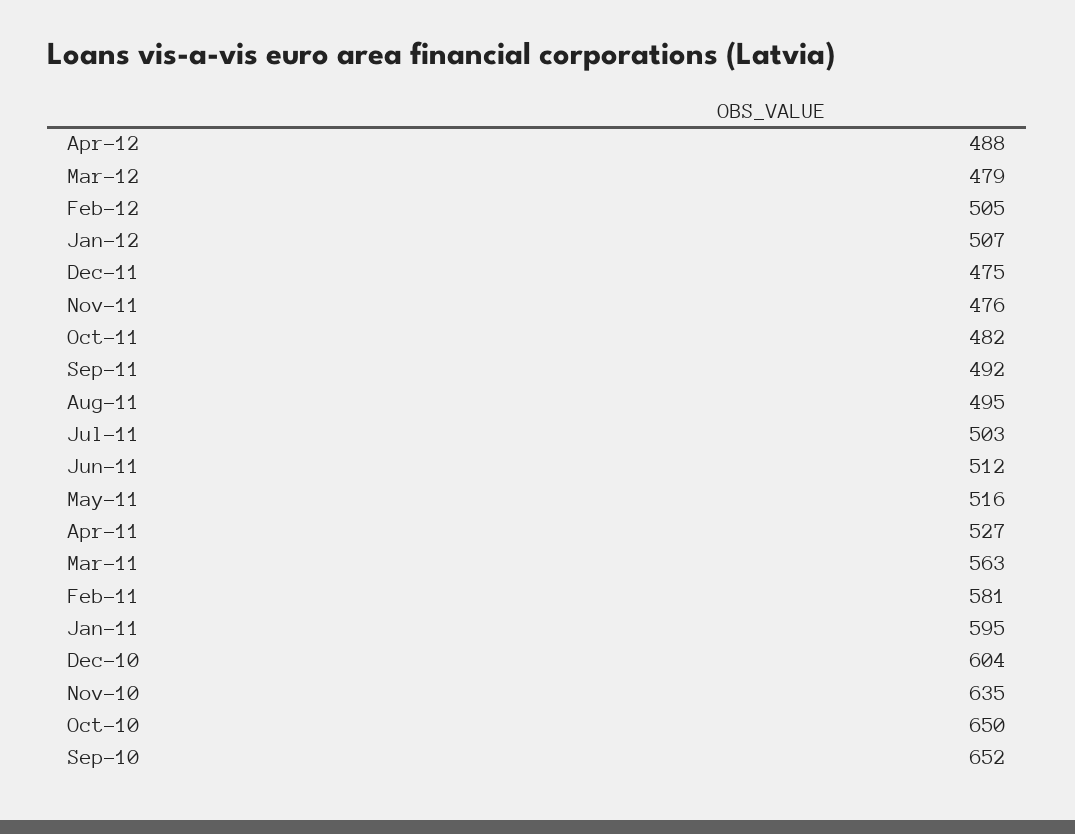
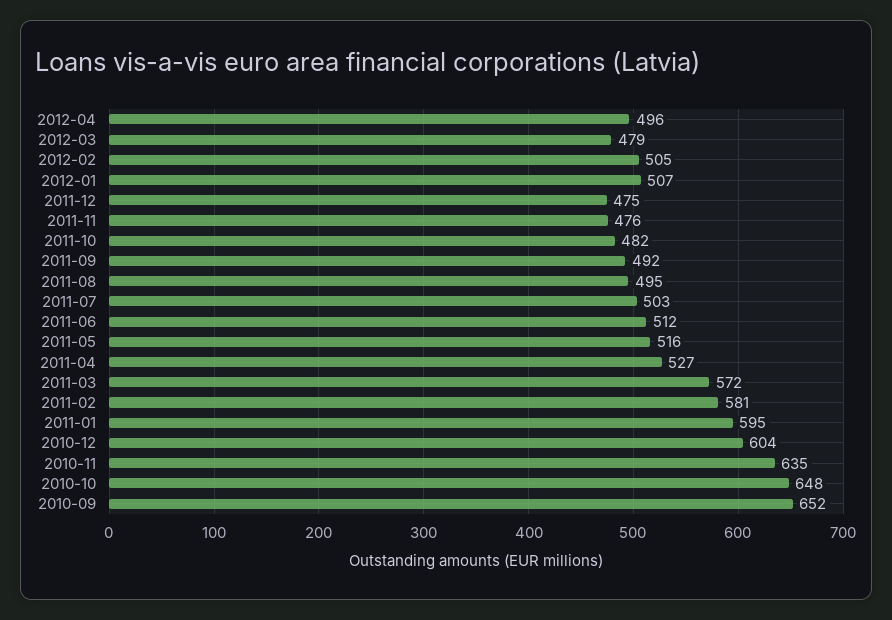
  {
-   "Apr-12": 488,
+   "Apr-12": 496,
    "Mar-12": 479,
    "Feb-12": 505,
    "Jan-12": 507,
    "Dec-11": 475,
    "Nov-11": 476,
    "Oct-11": 482,
    "Sep-11": 492,
    "Aug-11": 495,
    "Jul-11": 503,
    "Jun-11": 512,
    "May-11": 516,
    "Apr-11": 527,
-   "Mar-11": 563,
+   "Mar-11": 572,
    "Feb-11": 581,
    "Jan-11": 595,
    "Dec-10": 604,
    "Nov-10": 635,
-   "Oct-10": 650,
+   "Oct-10": 648,
    "Sep-10": 652
  }

